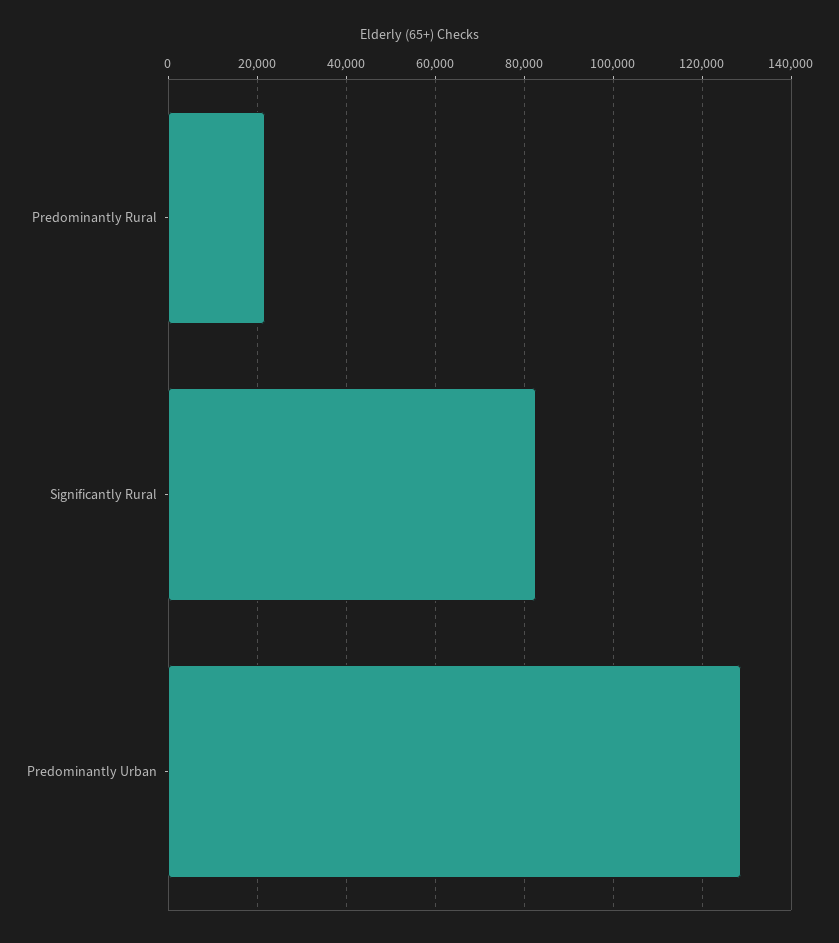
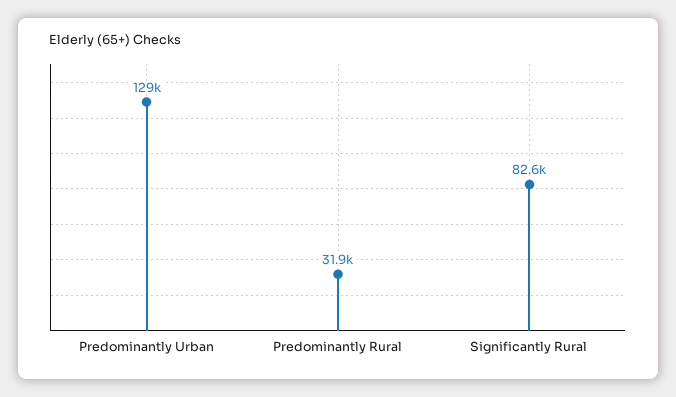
  {
-   "Predominantly Rural": 22000,
+   "Predominantly Rural": 31900,
    "Significantly Rural": 82600,
    "Predominantly Urban": 129000
  }

